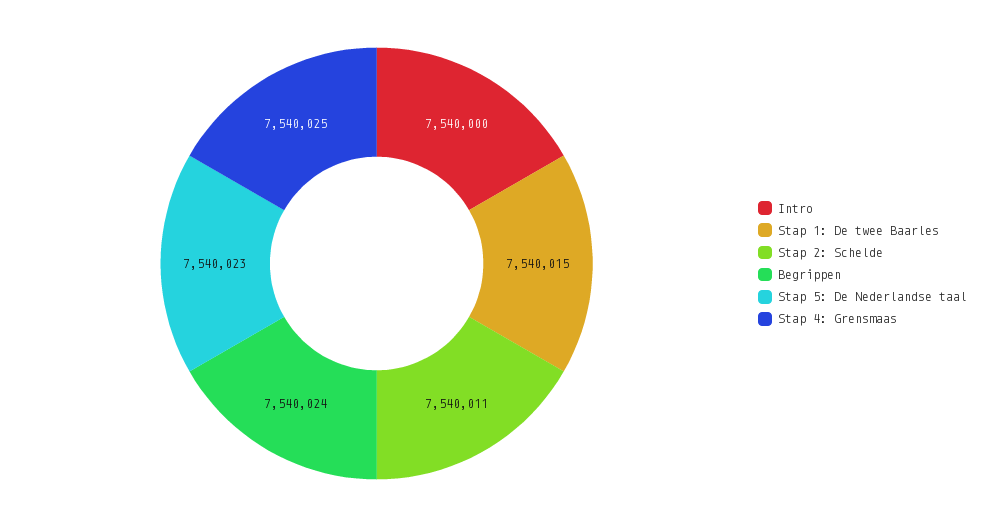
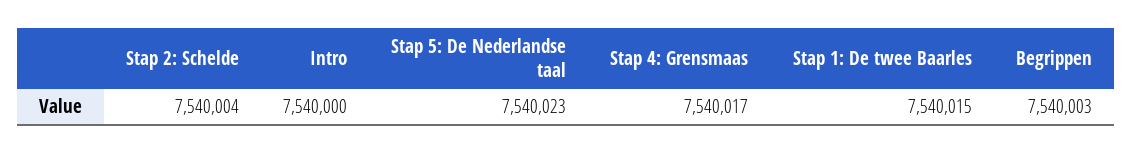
  {
    "Intro": 7540000,
    "Stap 1: De twee Baarles": 7540015,
-   "Stap 2: Schelde": 7540011,
+   "Stap 2: Schelde": 7540004,
-   "Begrippen": 7540024,
+   "Begrippen": 7540003,
    "Stap 5: De Nederlandse taal": 7540023,
-   "Stap 4: Grensmaas": 7540025
+   "Stap 4: Grensmaas": 7540017
  }

